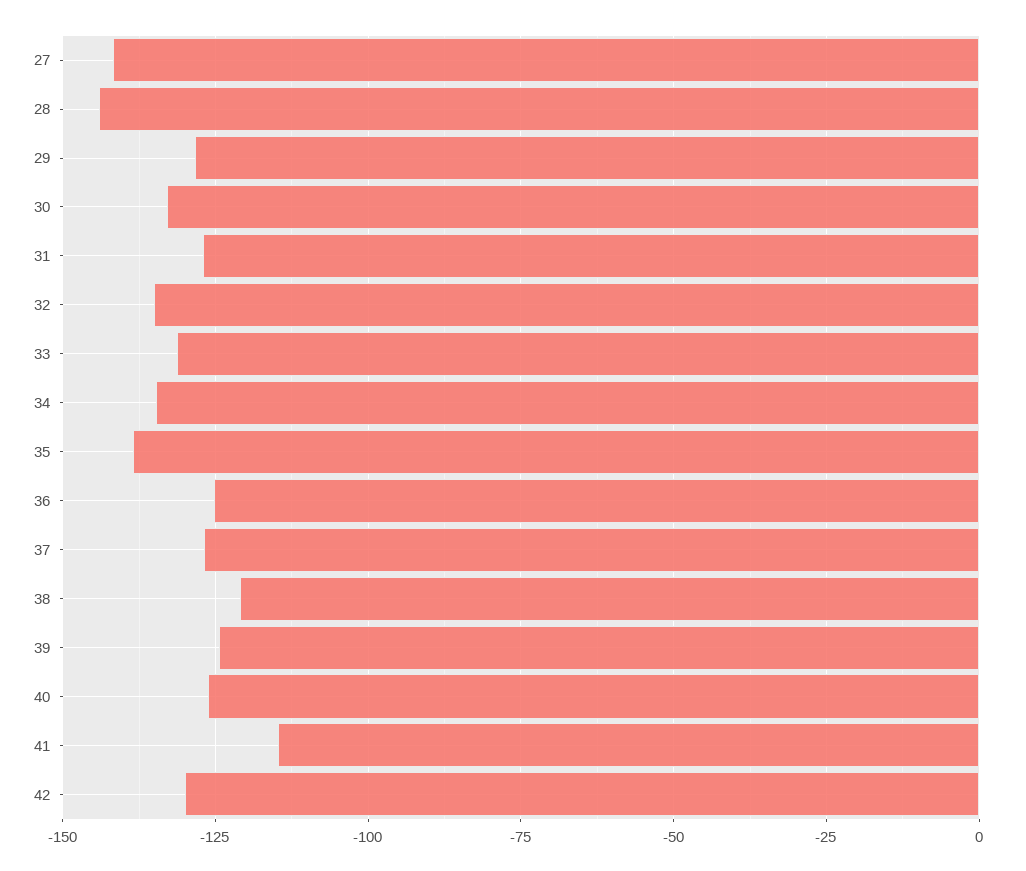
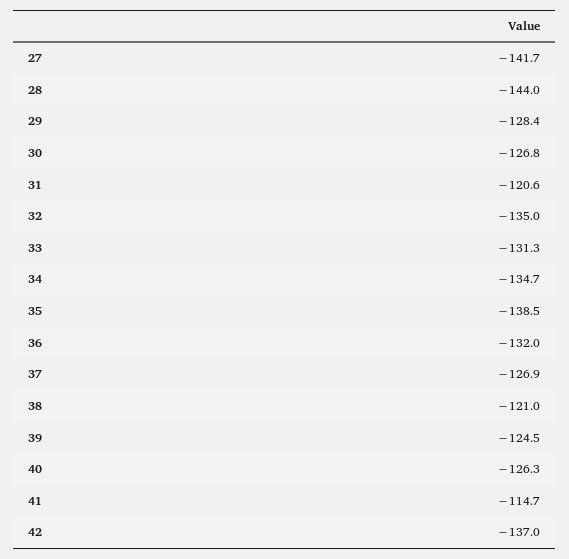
  {
    "27": -141.7,
    "28": -144,
    "29": -128.4,
-   "30": -132.5,
+   "30": -126.8,
-   "31": -127.5,
+   "31": -120.6,
    "32": -135,
    "33": -131.3,
    "34": -134.7,
    "35": -138.5,
-   "36": -125,
+   "36": -132,
    "37": -126.9,
    "38": -121,
    "39": -124.5,
    "40": -126.3,
    "41": -114.7,
-   "42": -130
+   "42": -137
  }

